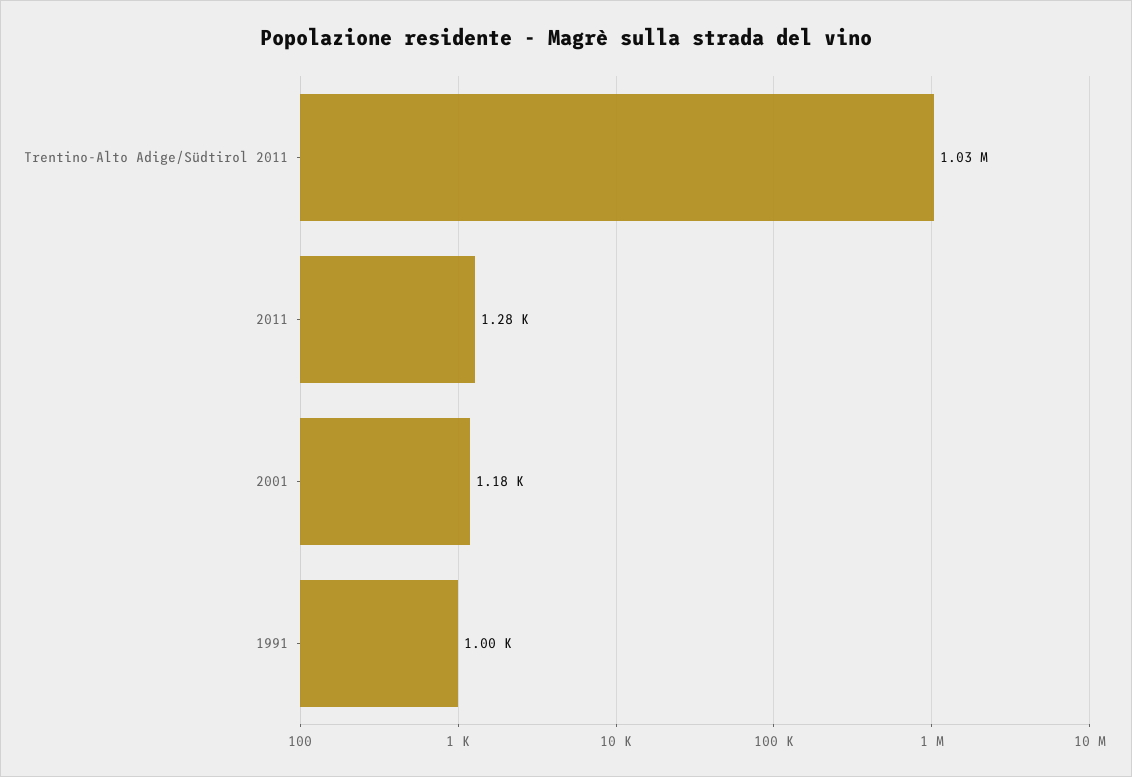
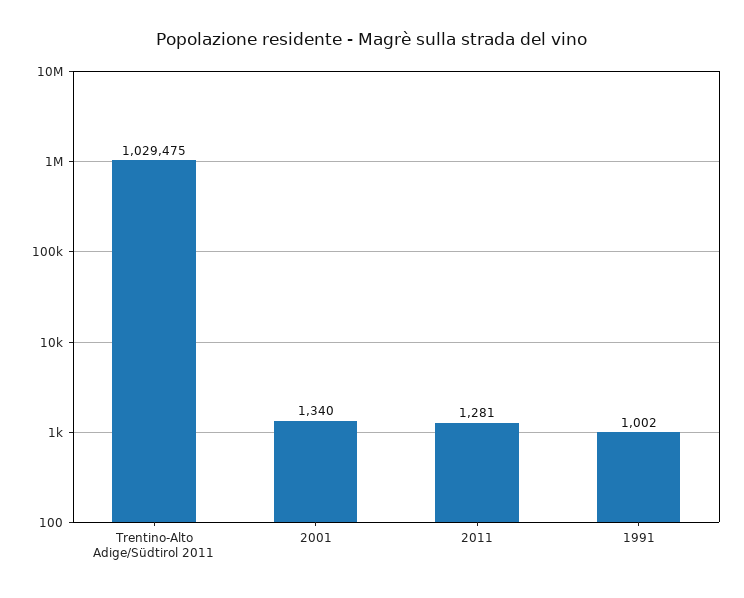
  {
    "Trentino-Alto Adige/Südtirol 2011": 1029475,
    "2011": 1281,
-   "2001": 1180,
+   "2001": 1340,
    "1991": 1002
  }

